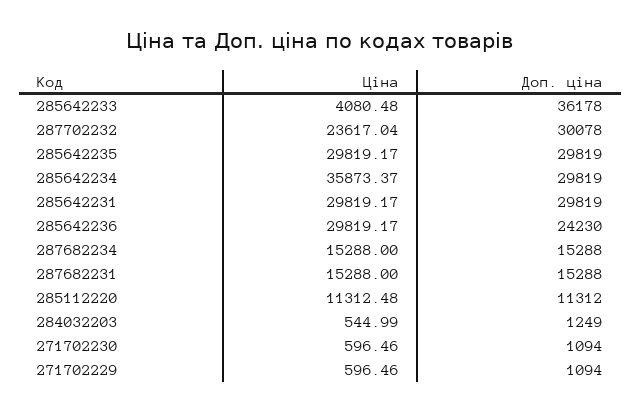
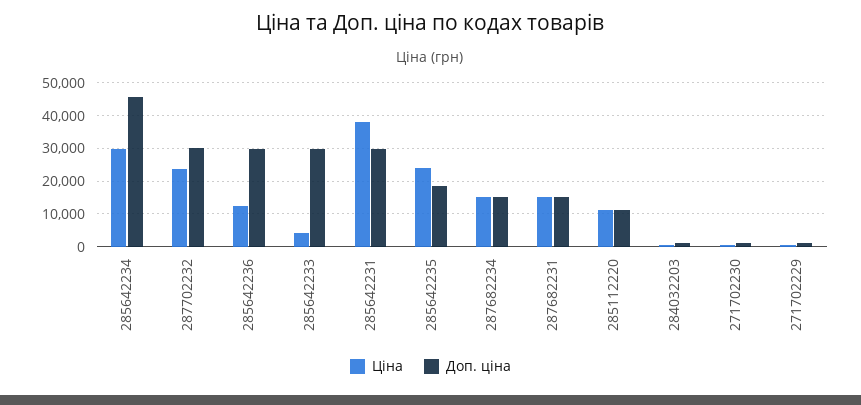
  {
    "Ціна": {
      "285642233": 4080.48,
      "287702232": 23617.04,
-     "285642235": 29819.17,
+     "285642235": 24000,
-     "285642234": 35873.37,
+     "285642234": 30000,
-     "285642231": 29819.17,
+     "285642231": 38000,
-     "285642236": 29819.17,
+     "285642236": 12000,
      "287682234": 15288,
      "287682231": 15288,
      "285112220": 11312.48,
      "284032203": 544.99,
      "271702230": 596.46,
      "271702229": 596.46
    },
    "Доп. ціна": {
-     "285642233": 36178,
+     "285642233": 30000,
      "287702232": 30078,
-     "285642235": 29819,
+     "285642235": 18000,
-     "285642234": 29819,
+     "285642234": 46000,
      "285642231": 29819,
-     "285642236": 24230,
+     "285642236": 30000,
      "287682234": 15288,
      "287682231": 15288,
      "285112220": 11312,
      "284032203": 1249,
      "271702230": 1094,
      "271702229": 1094
    }
  }

